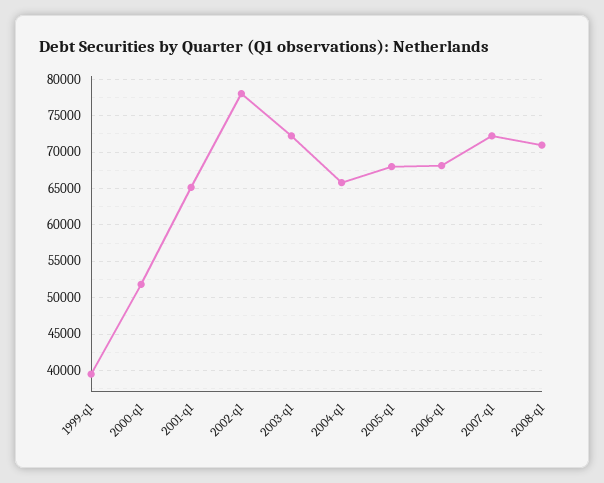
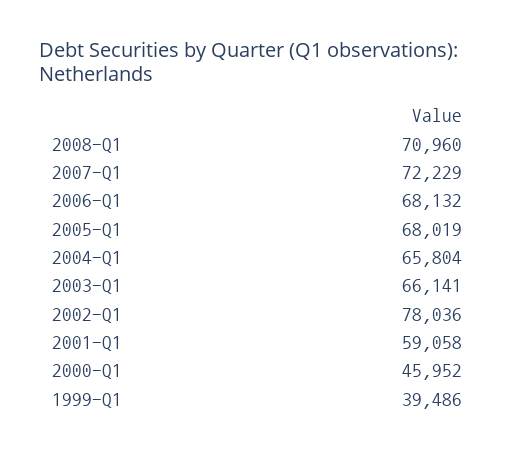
  {
    "1999-q1": 39486,
-   "2000-q1": 52000,
+   "2000-q1": 45952,
-   "2001-q1": 65000,
+   "2001-q1": 59058,
    "2002-q1": 78036,
-   "2003-q1": 72000,
+   "2003-q1": 66141,
    "2004-q1": 65804,
    "2005-q1": 68019,
    "2006-q1": 68132,
    "2007-q1": 72229,
    "2008-q1": 70960
  }

